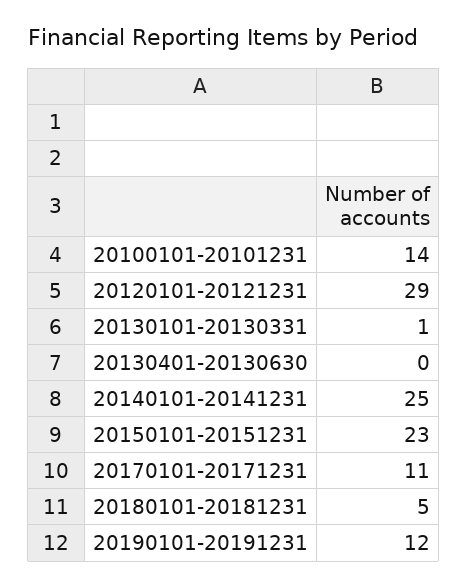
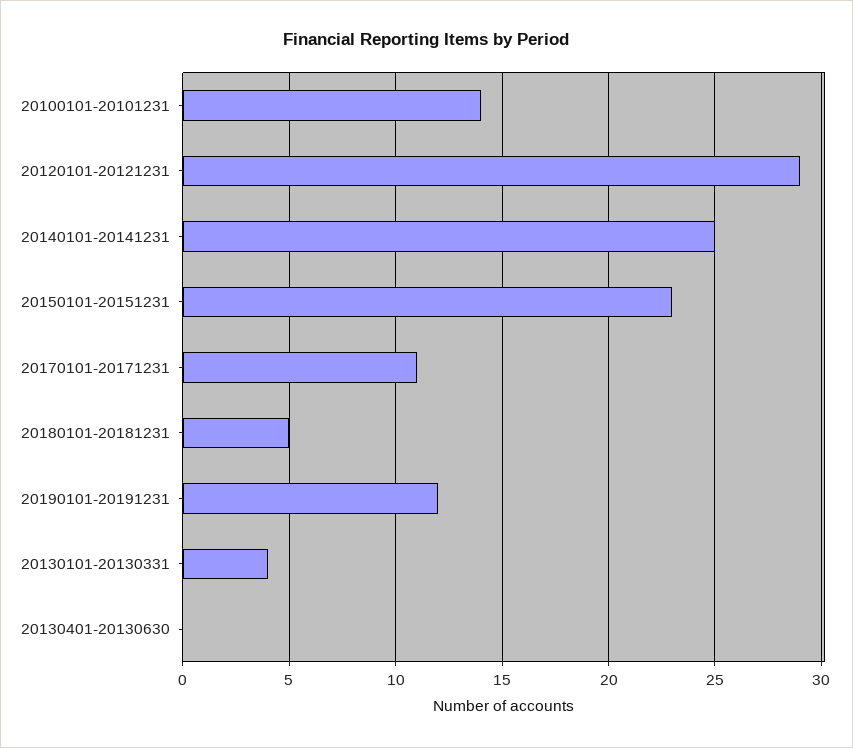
  {
    "20100101-20101231": 14,
    "20120101-20121231": 29,
-   "20130101-20130331": 1,
+   "20130101-20130331": 4,
    "20130401-20130630": 0,
    "20140101-20141231": 25,
    "20150101-20151231": 23,
    "20170101-20171231": 11,
    "20180101-20181231": 5,
    "20190101-20191231": 12
  }

